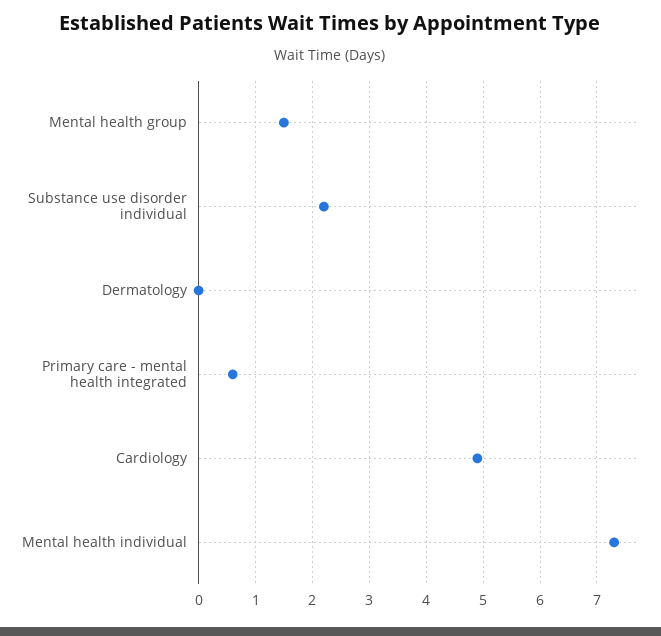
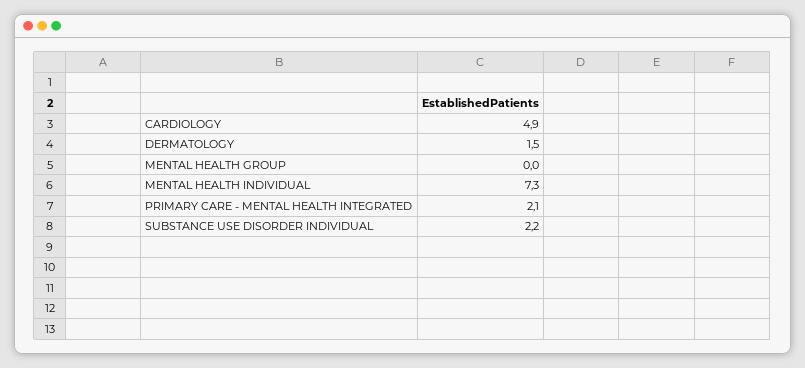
  {
-   "Mental health group": 1.5,
+   "Mental health group": 0,
    "Substance use disorder individual": 2.2,
-   "Dermatology": 0,
+   "Dermatology": 1.5,
-   "Primary care - mental health integrated": 0.5,
+   "Primary care - mental health integrated": 2.1,
    "Cardiology": 4.9,
    "Mental health individual": 7.3
  }

